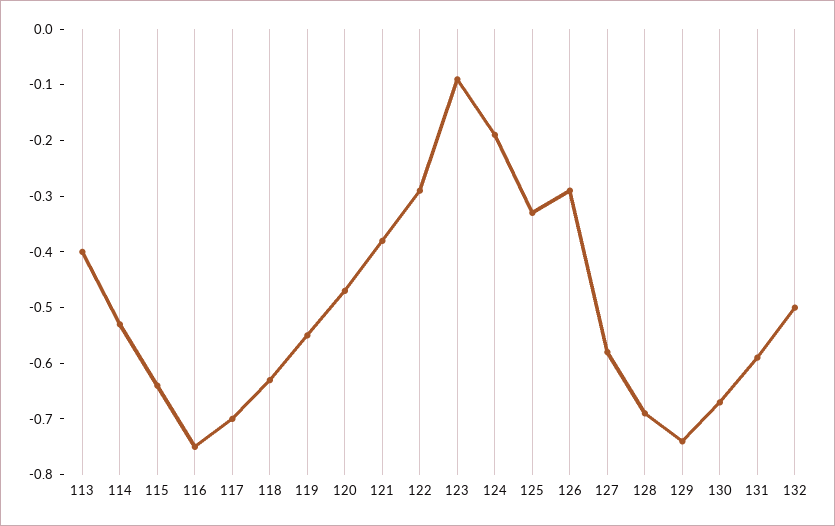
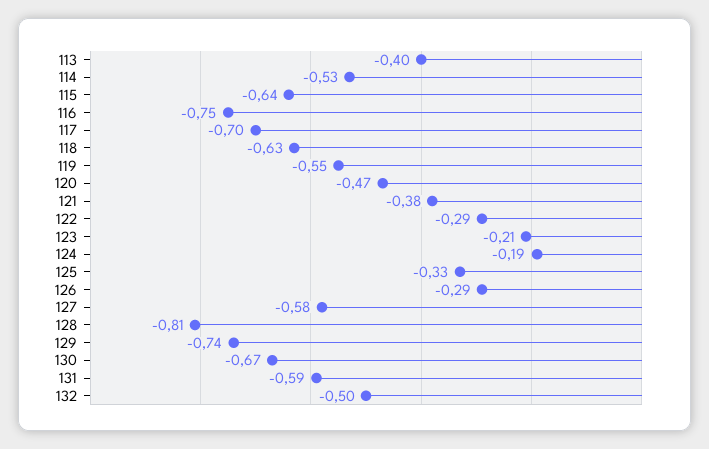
  {
    "113": -0.4,
    "114": -0.53,
    "115": -0.64,
    "116": -0.75,
    "117": -0.7,
    "118": -0.63,
    "119": -0.55,
    "120": -0.47,
    "121": -0.38,
    "122": -0.29,
-   "123": -0.1,
+   "123": -0.21,
    "124": -0.19,
    "125": -0.33,
    "126": -0.29,
    "127": -0.58,
-   "128": -0.7,
+   "128": -0.81,
    "129": -0.74,
    "130": -0.67,
    "131": -0.59,
    "132": -0.5
  }

